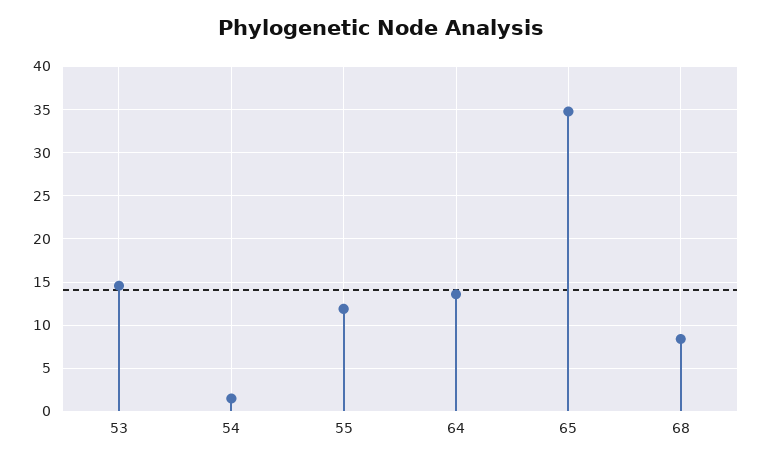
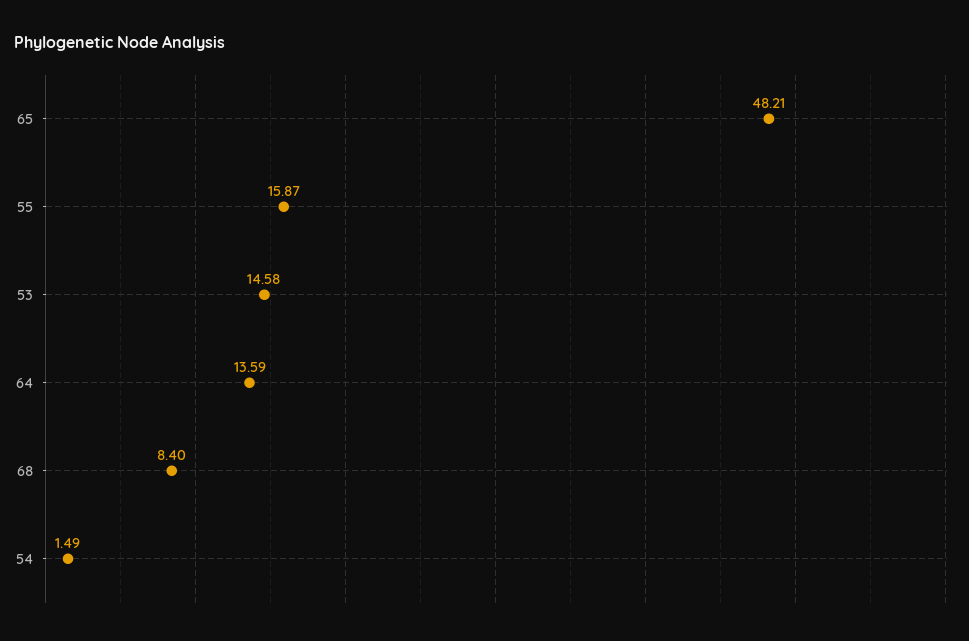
  {
    "53": 14.58,
    "54": 1.49,
-   "55": 12,
+   "55": 15.87,
    "64": 13.59,
-   "65": 35,
+   "65": 48.21,
    "68": 8.4
  }

